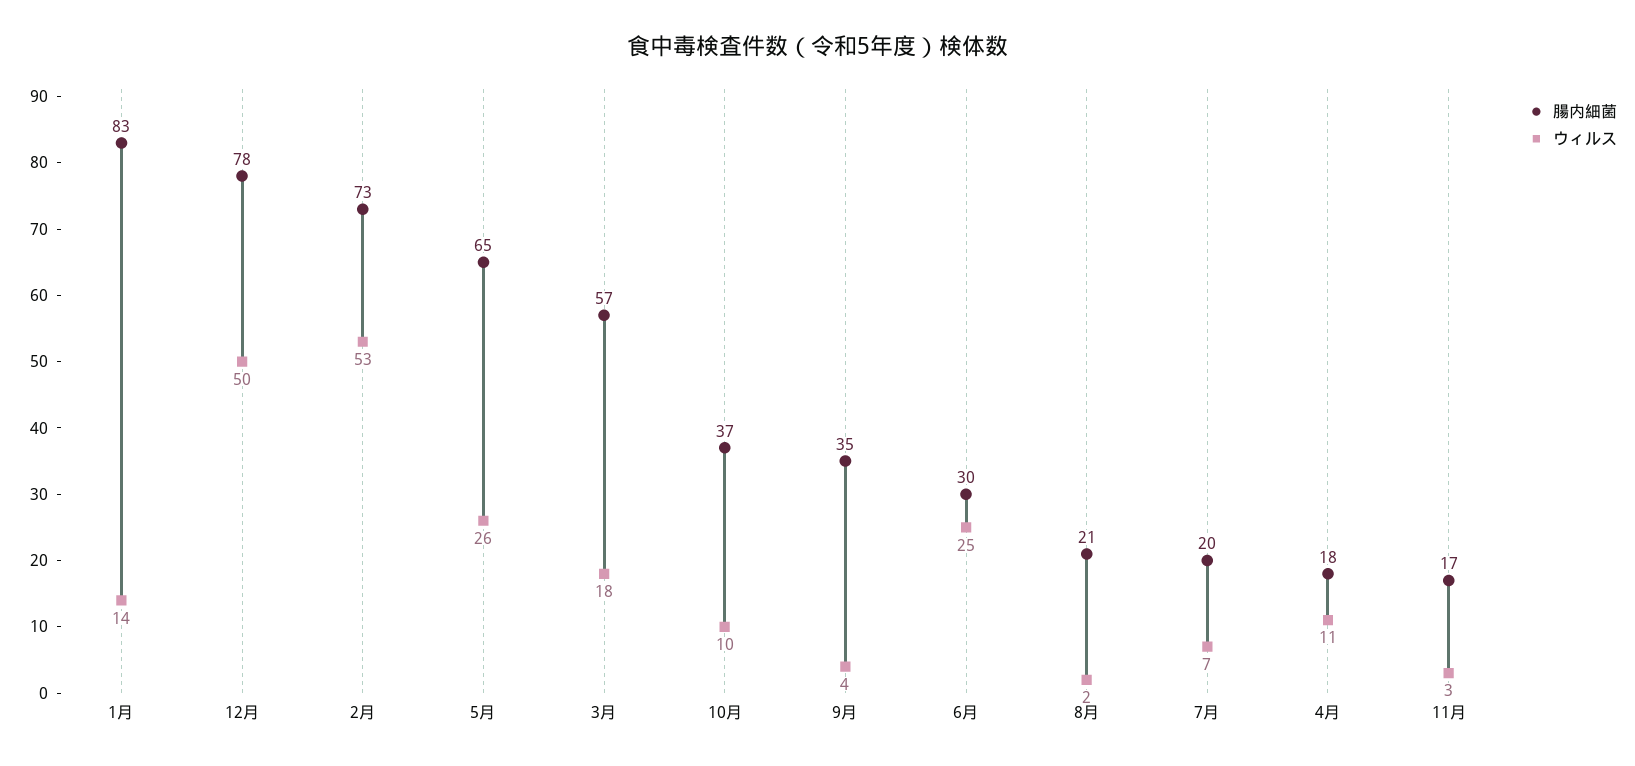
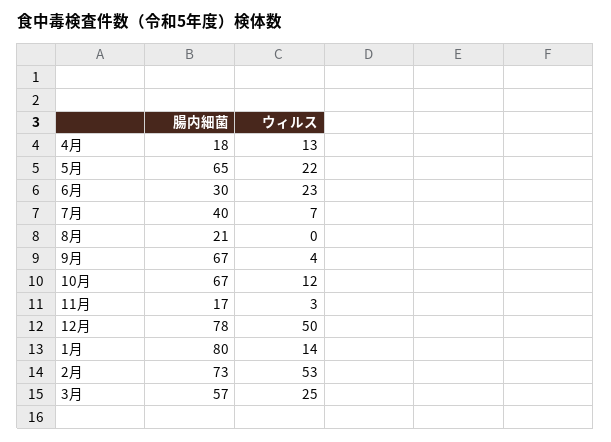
  {
    "腸内細菌": {
-     "1月": 83,
+     "1月": 80,
      "12月": 78,
      "2月": 73,
      "5月": 65,
      "3月": 57,
-     "10月": 37,
+     "10月": 67,
-     "9月": 35,
+     "9月": 67,
      "6月": 30,
      "8月": 21,
-     "7月": 20,
+     "7月": 40,
      "4月": 18,
      "11月": 17
    },
    "ウィルス": {
      "1月": 14,
      "12月": 50,
      "2月": 53,
-     "5月": 26,
+     "5月": 22,
-     "3月": 18,
+     "3月": 25,
-     "10月": 10,
+     "10月": 12,
      "9月": 4,
-     "6月": 25,
+     "6月": 23,
-     "8月": 2,
+     "8月": 0,
      "7月": 7,
-     "4月": 11,
+     "4月": 13,
      "11月": 3
    }
  }

